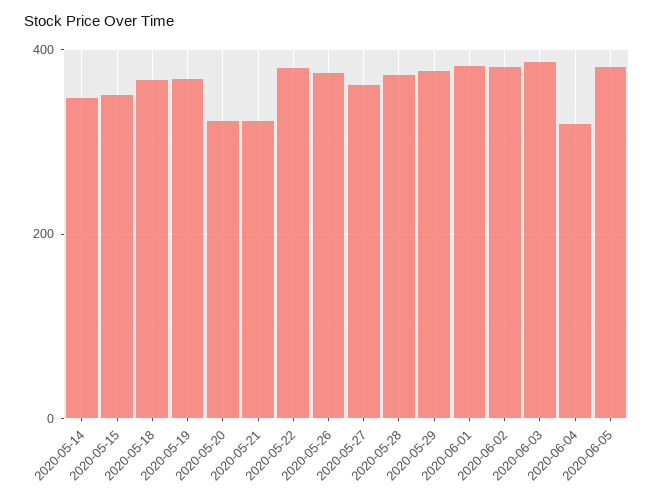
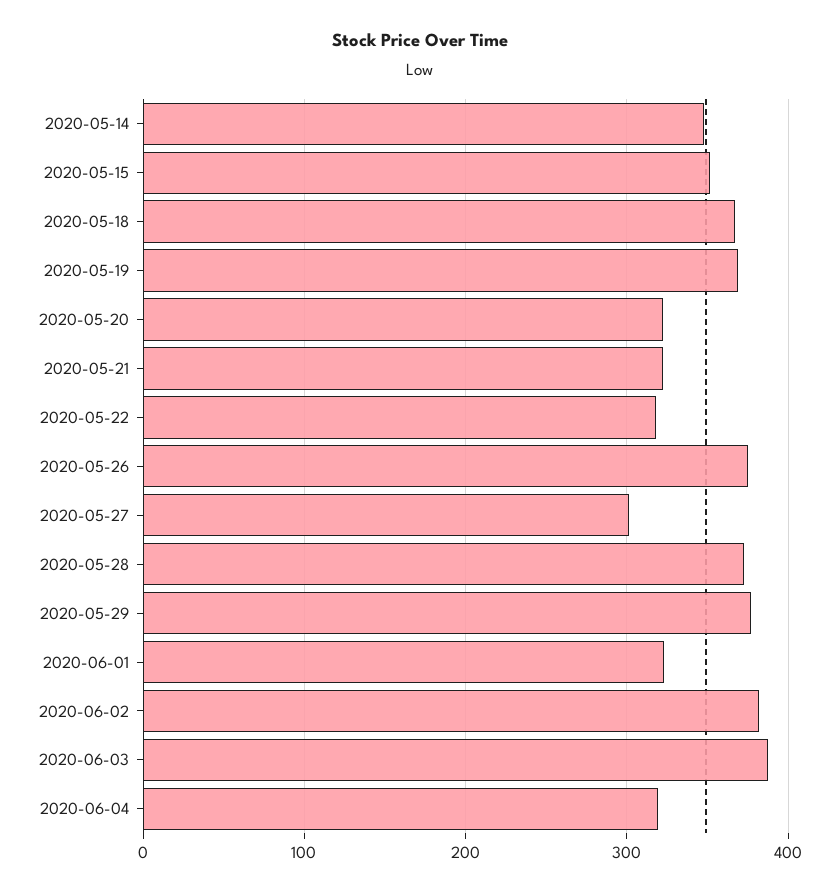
  {
    "2020-05-14": 350,
    "2020-05-15": 350,
    "2020-05-18": 370,
    "2020-05-19": 370,
    "2020-05-20": 320,
    "2020-05-21": 320,
-   "2020-05-22": 380,
+   "2020-05-22": 320,
    "2020-05-26": 370,
-   "2020-05-27": 360,
+   "2020-05-27": 300,
    "2020-05-28": 370,
    "2020-05-29": 380,
-   "2020-06-01": 380,
+   "2020-06-01": 320,
    "2020-06-02": 380,
    "2020-06-03": 390,
-   "2020-06-04": 320,
+   "2020-06-04": 320
-   "2020-06-05": 380
  }

